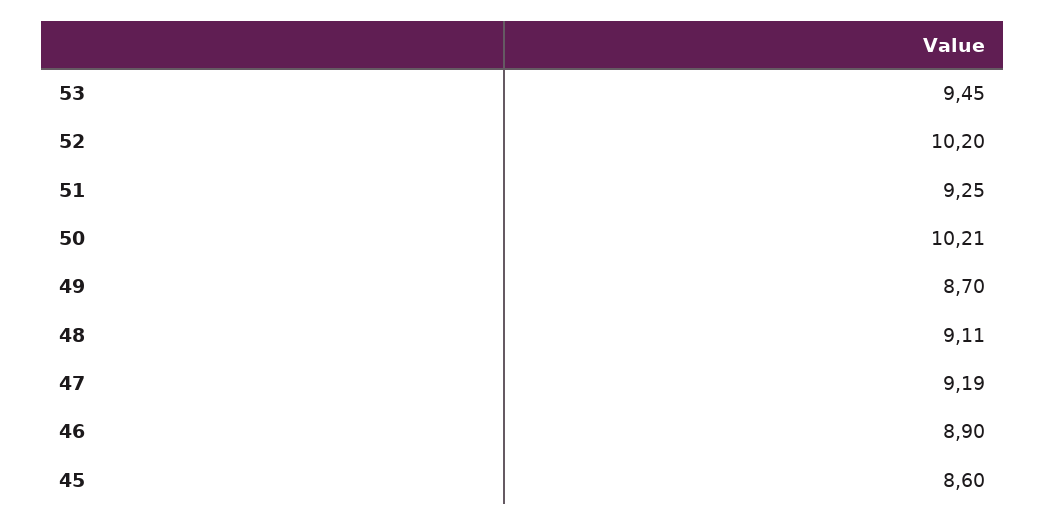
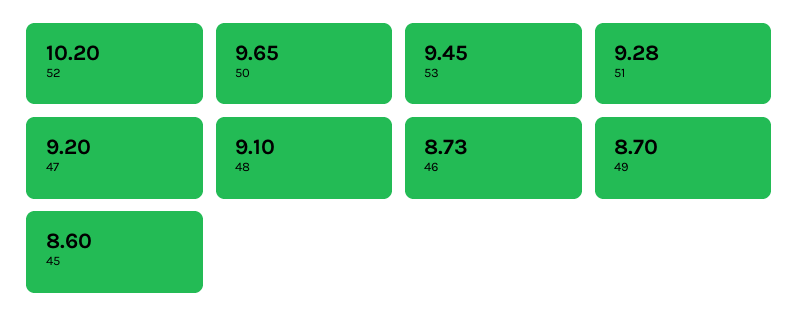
  {
    "53": 9.45,
    "52": 10.2,
-   "51": 9.25,
+   "51": 9.28,
-   "50": 10.21,
+   "50": 9.65,
    "49": 8.7,
-   "48": 9.11,
+   "48": 9.1,
-   "47": 9.19,
+   "47": 9.2,
-   "46": 8.9,
+   "46": 8.73,
    "45": 8.6
  }

